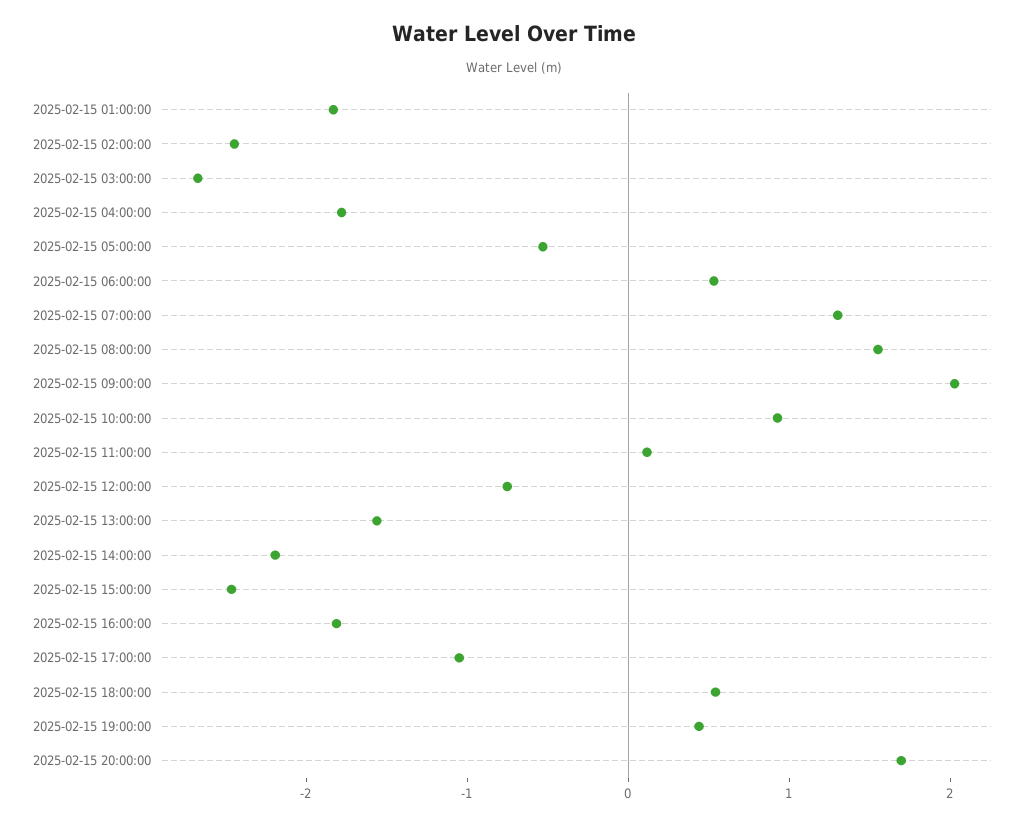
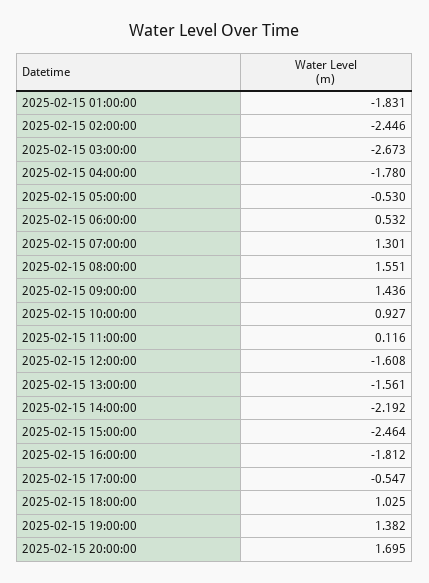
  {
    "2025-02-15 01:00:00": -1.831,
    "2025-02-15 02:00:00": -2.446,
    "2025-02-15 03:00:00": -2.673,
    "2025-02-15 04:00:00": -1.78,
    "2025-02-15 05:00:00": -0.53,
    "2025-02-15 06:00:00": 0.532,
    "2025-02-15 07:00:00": 1.301,
    "2025-02-15 08:00:00": 1.551,
-   "2025-02-15 09:00:00": 2,
+   "2025-02-15 09:00:00": 1.436,
    "2025-02-15 10:00:00": 0.927,
    "2025-02-15 11:00:00": 0.116,
-   "2025-02-15 12:00:00": -0.8,
+   "2025-02-15 12:00:00": -1.608,
    "2025-02-15 13:00:00": -1.561,
    "2025-02-15 14:00:00": -2.192,
    "2025-02-15 15:00:00": -2.464,
    "2025-02-15 16:00:00": -1.812,
-   "2025-02-15 17:00:00": -1,
+   "2025-02-15 17:00:00": -0.547,
-   "2025-02-15 18:00:00": 0.6,
+   "2025-02-15 18:00:00": 1.025,
-   "2025-02-15 19:00:00": 0.4,
+   "2025-02-15 19:00:00": 1.382,
    "2025-02-15 20:00:00": 1.695
  }

